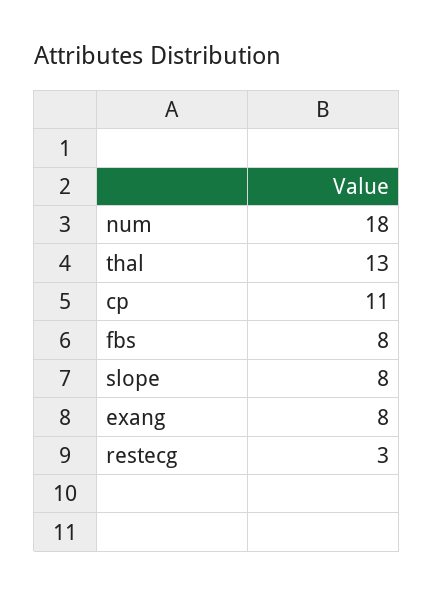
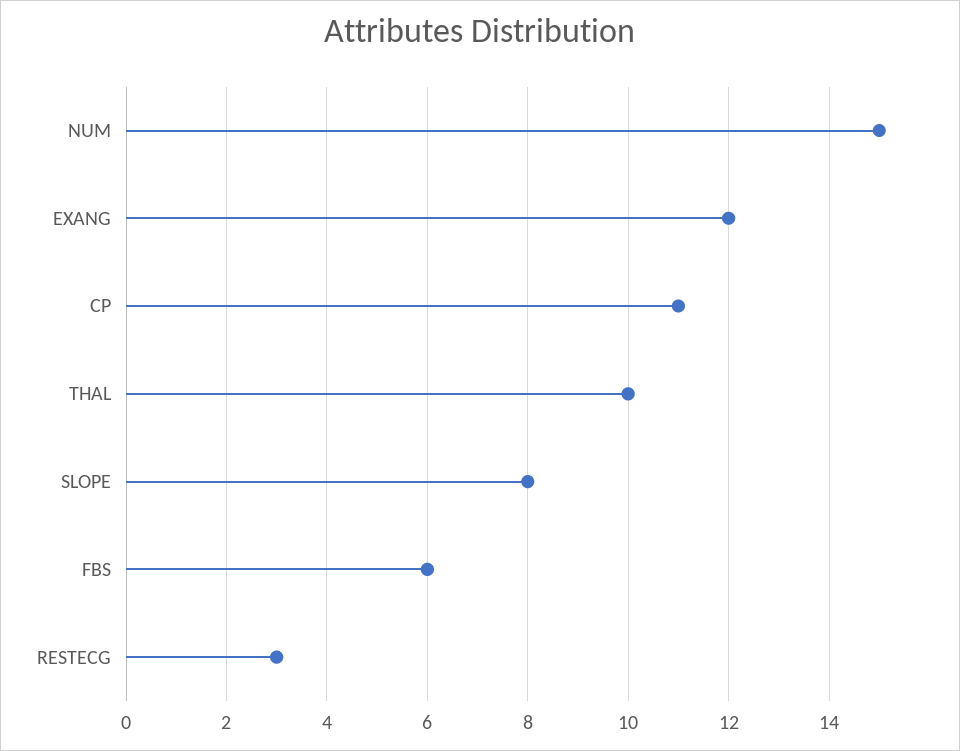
  {
-   "num": 18,
+   "num": 15,
-   "thal": 13,
+   "thal": 10,
    "cp": 11,
-   "fbs": 8,
+   "fbs": 6,
    "slope": 8,
-   "exang": 8,
+   "exang": 12,
    "restecg": 3
  }

